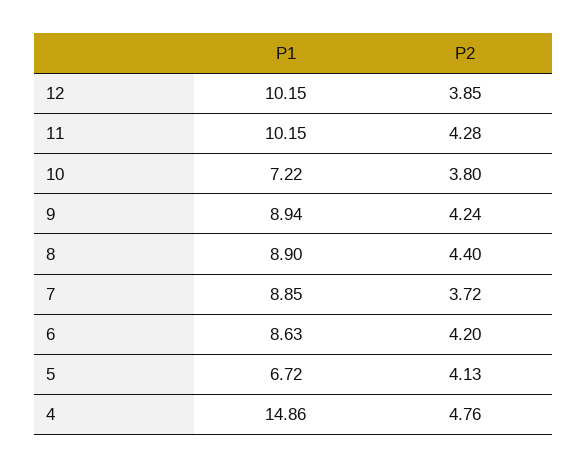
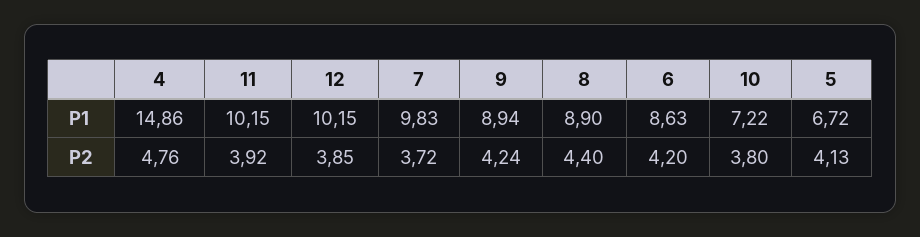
  {
    "P1": {
      "12": 10.15,
      "11": 10.15,
      "10": 7.22,
      "9": 8.94,
      "8": 8.9,
-     "7": 8.85,
+     "7": 9.83,
      "6": 8.63,
      "5": 6.72,
      "4": 14.86
    },
    "P2": {
      "12": 3.85,
-     "11": 4.28,
+     "11": 3.92,
      "10": 3.8,
      "9": 4.24,
      "8": 4.4,
      "7": 3.72,
      "6": 4.2,
      "5": 4.13,
      "4": 4.76
    }
  }

